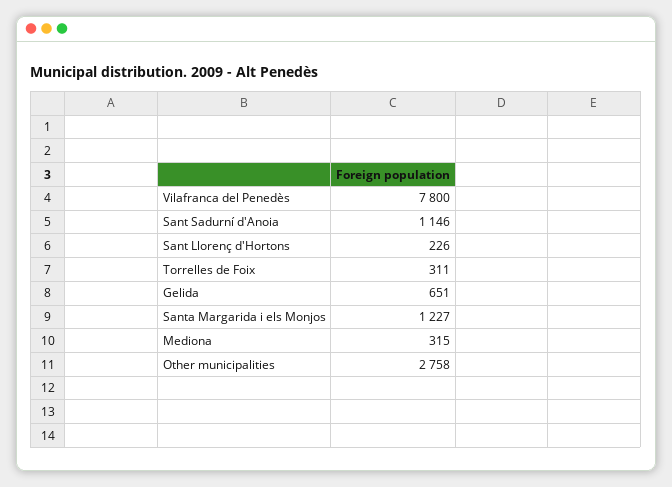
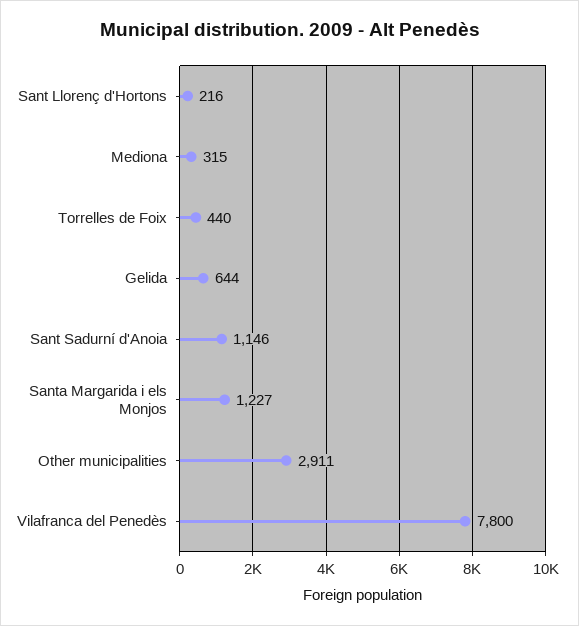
  {
    "Vilafranca del Penedès": 7800,
    "Sant Sadurní d'Anoia": 1146,
-   "Sant Llorenç d'Hortons": 226,
+   "Sant Llorenç d'Hortons": 216,
-   "Torrelles de Foix": 311,
+   "Torrelles de Foix": 440,
-   "Gelida": 651,
+   "Gelida": 644,
    "Santa Margarida i els Monjos": 1227,
    "Mediona": 315,
-   "Other municipalities": 2758
+   "Other municipalities": 2911
  }

